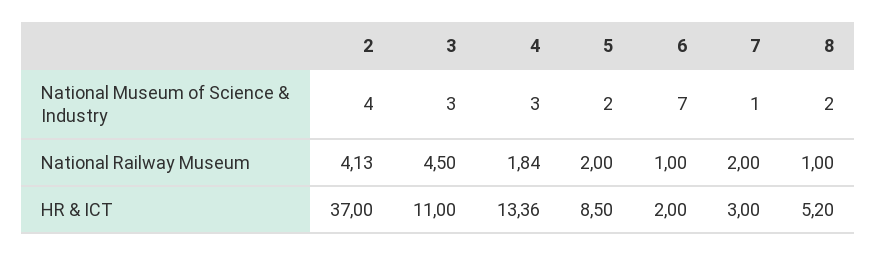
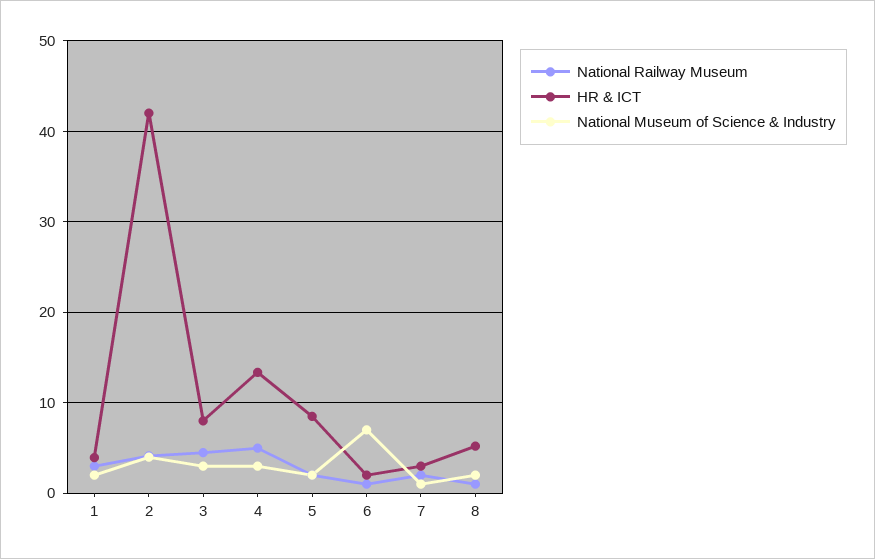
  {
    "National Museum of Science & Industry": {
      "2": 4,
      "3": 3,
      "4": 3,
      "5": 2,
      "6": 7,
      "7": 1,
-     "8": 2
+     "8": 2,
+     "1": 2
    },
    "National Railway Museum": {
      "2": 4.13,
      "3": 4.5,
-     "4": 1.84,
+     "4": 5,
      "5": 2,
      "6": 1,
      "7": 2,
-     "8": 1
+     "8": 1,
+     "1": 3
    },
    "HR & ICT": {
-     "2": 37,
+     "2": 42,
-     "3": 11,
+     "3": 8,
      "4": 13.36,
      "5": 8.5,
      "6": 2,
      "7": 3,
-     "8": 5.2
+     "8": 5.2,
+     "1": 4
    }
  }

